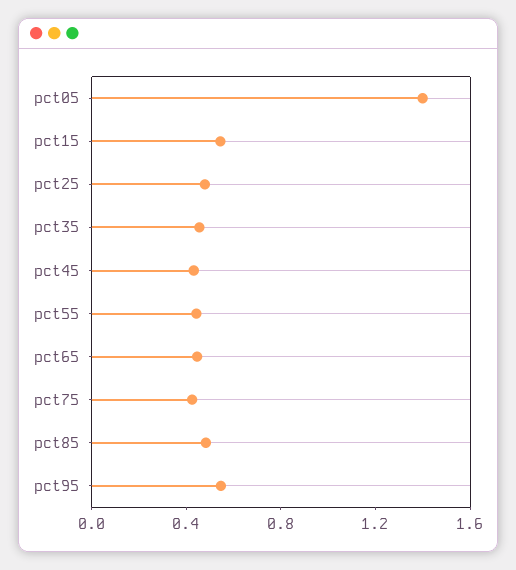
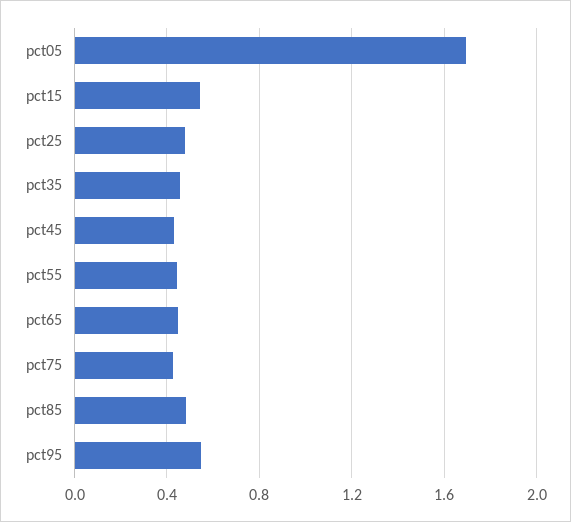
  {
-   "pct05": 1.4,
+   "pct05": 1.7,
    "pct15": 0.55,
    "pct25": 0.5,
    "pct35": 0.45,
    "pct45": 0.45,
    "pct55": 0.45,
    "pct65": 0.45,
    "pct75": 0.45,
    "pct85": 0.5,
    "pct95": 0.55
  }

